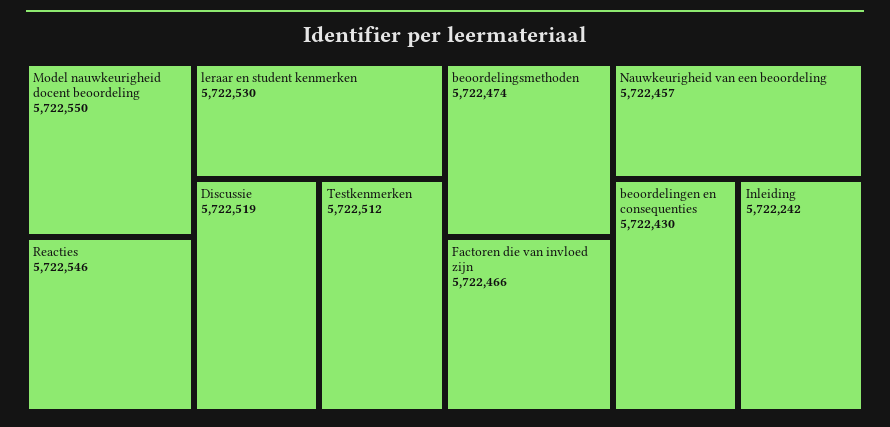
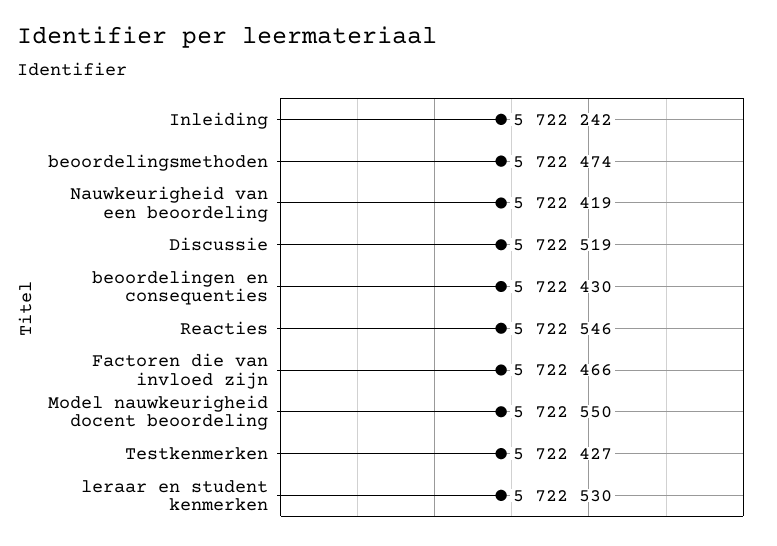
  {
    "Model nauwkeurigheid docent beoordeling": 5722550,
    "Reacties": 5722546,
    "leraar en student kenmerken": 5722530,
    "Discussie": 5722519,
-   "Testkenmerken": 5722512,
+   "Testkenmerken": 5722427,
    "beoordelingsmethoden": 5722474,
    "Factoren die van invloed zijn": 5722466,
-   "Nauwkeurigheid van een beoordeling": 5722457,
+   "Nauwkeurigheid van een beoordeling": 5722419,
    "beoordelingen en consequenties": 5722430,
    "Inleiding": 5722242
  }

